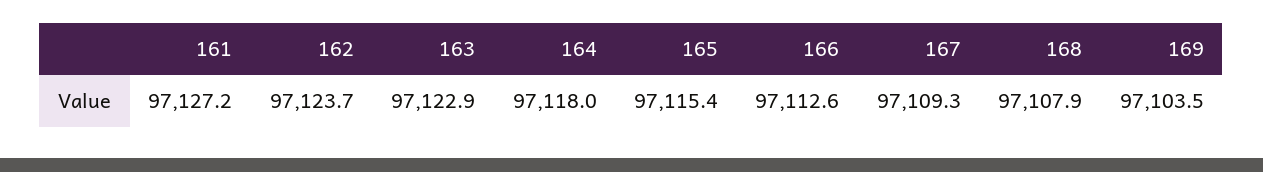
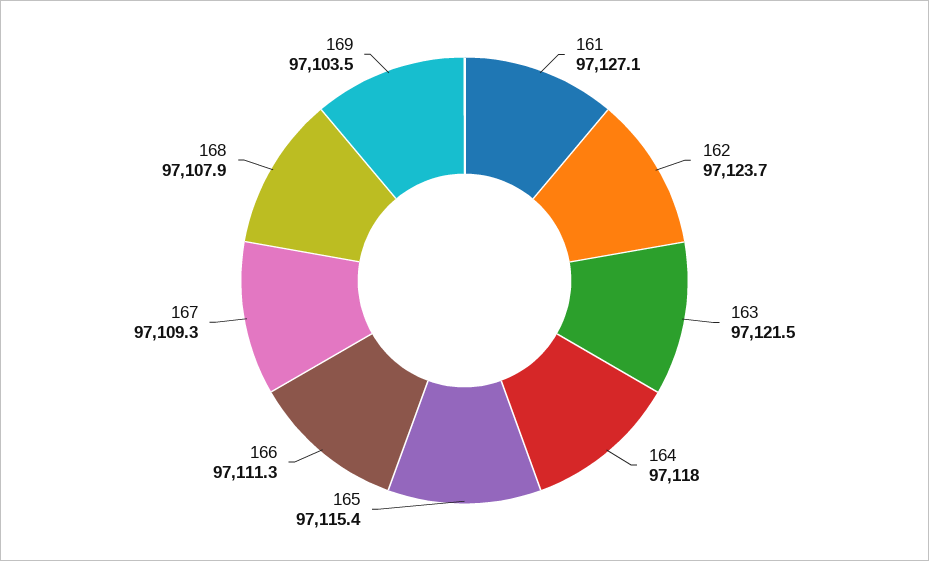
  {
-   "161": 97127.2,
+   "161": 97127.1,
    "162": 97123.7,
-   "163": 97122.9,
+   "163": 97121.5,
    "164": 97118,
    "165": 97115.4,
-   "166": 97112.6,
+   "166": 97111.3,
    "167": 97109.3,
    "168": 97107.9,
    "169": 97103.5
  }

